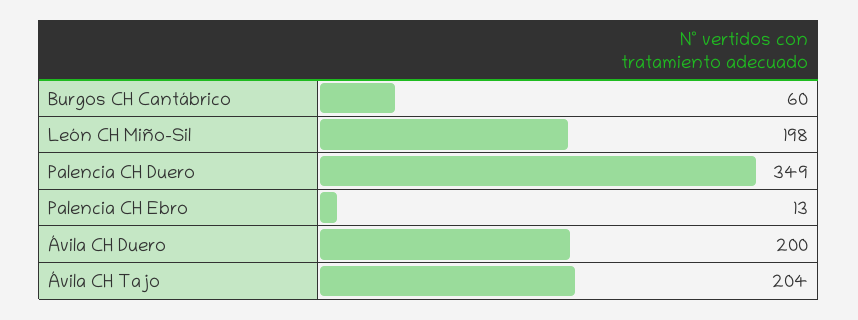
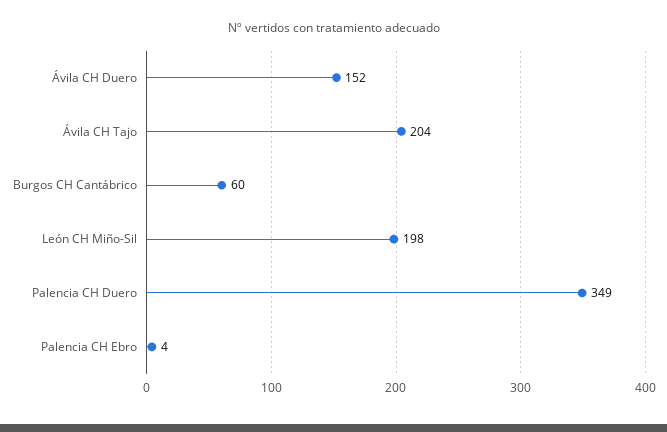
  {
    "Burgos CH Cantábrico": 60,
    "León CH Miño-Sil": 198,
    "Palencia CH Duero": 349,
-   "Palencia CH Ebro": 13,
+   "Palencia CH Ebro": 4,
-   "Ávila CH Duero": 200,
+   "Ávila CH Duero": 152,
    "Ávila CH Tajo": 204
  }

